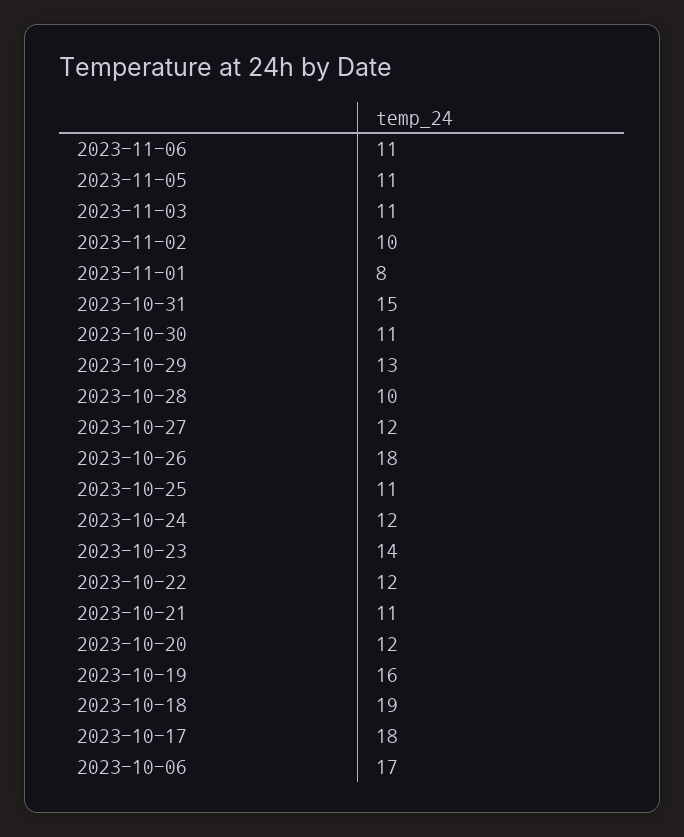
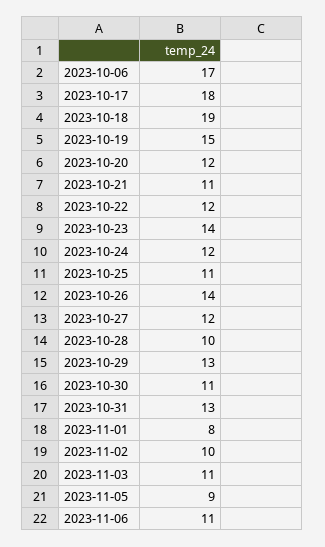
  {
    "2023-11-06": 11,
-   "2023-11-05": 11,
+   "2023-11-05": 9,
    "2023-11-03": 11,
    "2023-11-02": 10,
    "2023-11-01": 8,
-   "2023-10-31": 15,
+   "2023-10-31": 13,
    "2023-10-30": 11,
    "2023-10-29": 13,
    "2023-10-28": 10,
    "2023-10-27": 12,
-   "2023-10-26": 18,
+   "2023-10-26": 14,
    "2023-10-25": 11,
    "2023-10-24": 12,
    "2023-10-23": 14,
    "2023-10-22": 12,
    "2023-10-21": 11,
    "2023-10-20": 12,
-   "2023-10-19": 16,
+   "2023-10-19": 15,
    "2023-10-18": 19,
    "2023-10-17": 18,
    "2023-10-06": 17
  }

